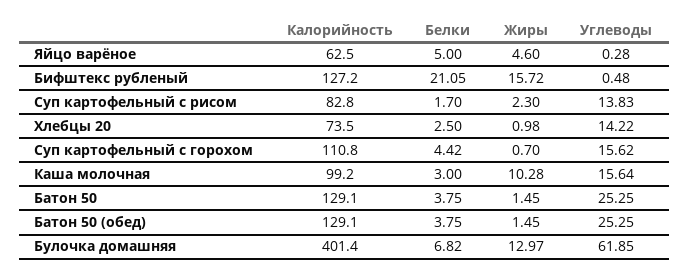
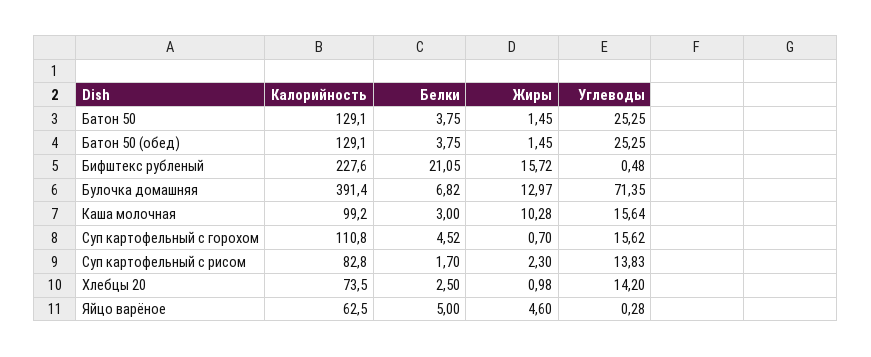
  {
    "Калорийность": {
      "Яйцо варёное": 62.5,
-     "Бифштекс рубленый": 127.2,
+     "Бифштекс рубленый": 227.6,
      "Суп картофельный с рисом": 82.8,
      "Хлебцы 20": 73.5,
      "Суп картофельный с горохом": 110.8,
      "Каша молочная": 99.2,
      "Батон 50": 129.1,
      "Батон 50 (обед)": 129.1,
-     "Булочка домашняя": 401.4
+     "Булочка домашняя": 391.4
    },
    "Белки": {
      "Яйцо варёное": 5,
      "Бифштекс рубленый": 21.05,
      "Суп картофельный с рисом": 1.7,
      "Хлебцы 20": 2.5,
-     "Суп картофельный с горохом": 4.42,
+     "Суп картофельный с горохом": 4.52,
      "Каша молочная": 3,
      "Батон 50": 3.75,
      "Батон 50 (обед)": 3.75,
      "Булочка домашняя": 6.82
    },
    "Жиры": {
      "Яйцо варёное": 4.6,
      "Бифштекс рубленый": 15.72,
      "Суп картофельный с рисом": 2.3,
      "Хлебцы 20": 0.98,
      "Суп картофельный с горохом": 0.7,
      "Каша молочная": 10.28,
      "Батон 50": 1.45,
      "Батон 50 (обед)": 1.45,
      "Булочка домашняя": 12.97
    },
    "Углеводы": {
      "Яйцо варёное": 0.28,
      "Бифштекс рубленый": 0.48,
      "Суп картофельный с рисом": 13.83,
-     "Хлебцы 20": 14.22,
+     "Хлебцы 20": 14.2,
      "Суп картофельный с горохом": 15.62,
      "Каша молочная": 15.64,
      "Батон 50": 25.25,
      "Батон 50 (обед)": 25.25,
-     "Булочка домашняя": 61.85
+     "Булочка домашняя": 71.35
    }
  }

